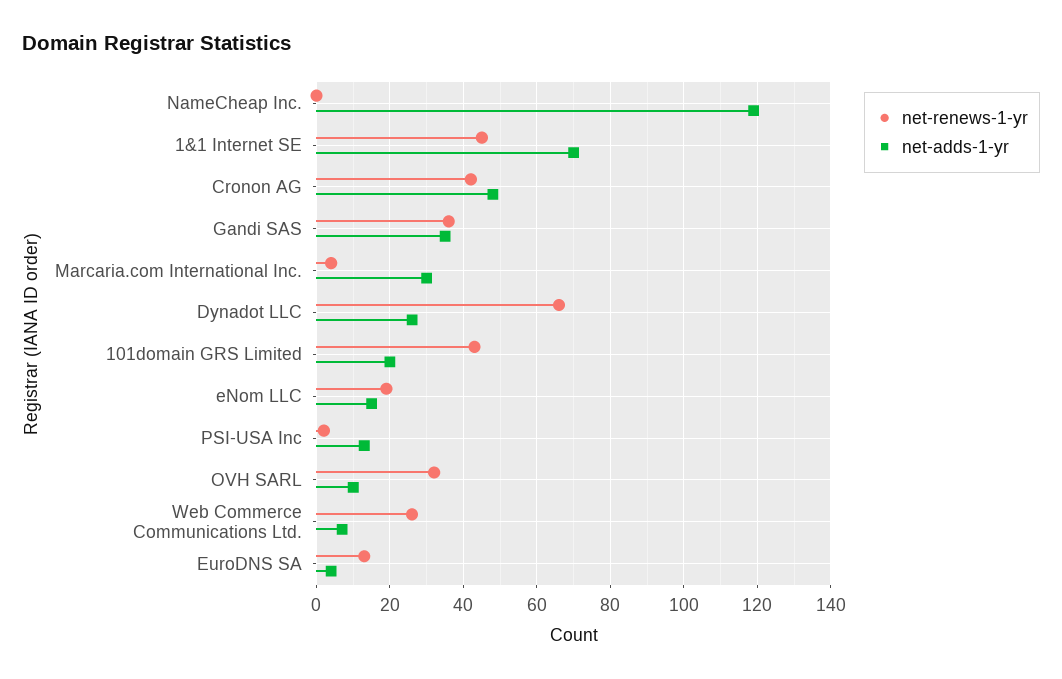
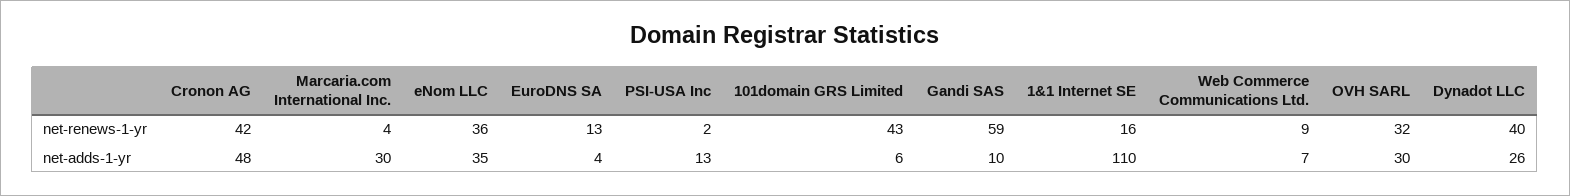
  {
    "net-renews-1-yr": {
-     "NameCheap Inc.": 0,
-     "1&1 Internet SE": 45,
+     "1&1 Internet SE": 16,
      "Cronon AG": 42,
-     "Gandi SAS": 35,
+     "Gandi SAS": 59,
      "Marcaria.com International Inc.": 4,
-     "Dynadot LLC": 65,
+     "Dynadot LLC": 40,
      "101domain GRS Limited": 43,
-     "eNom LLC": 20,
+     "eNom LLC": 36,
      "PSI-USA Inc": 2,
      "OVH SARL": 32,
-     "Web Commerce Communications Ltd.": 25,
+     "Web Commerce Communications Ltd.": 9,
      "EuroDNS SA": 13
    },
    "net-adds-1-yr": {
-     "NameCheap Inc.": 120,
-     "1&1 Internet SE": 70,
+     "1&1 Internet SE": 110,
      "Cronon AG": 48,
-     "Gandi SAS": 35,
+     "Gandi SAS": 10,
      "Marcaria.com International Inc.": 30,
      "Dynadot LLC": 26,
-     "101domain GRS Limited": 20,
+     "101domain GRS Limited": 6,
-     "eNom LLC": 15,
+     "eNom LLC": 35,
      "PSI-USA Inc": 13,
-     "OVH SARL": 10,
+     "OVH SARL": 30,
      "Web Commerce Communications Ltd.": 7,
      "EuroDNS SA": 4
    }
  }

